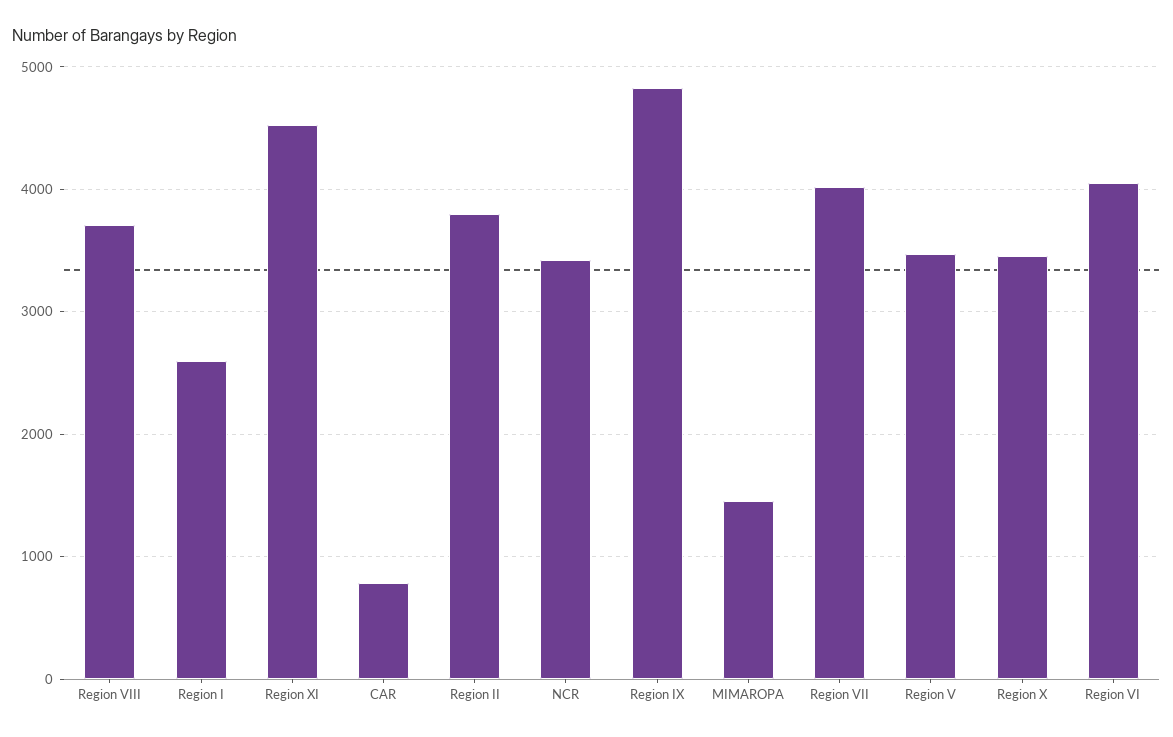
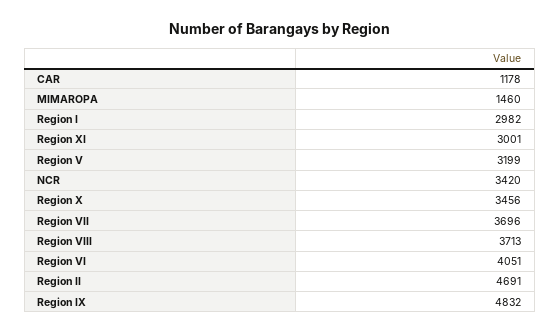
  {
    "Region VIII": 3713,
-   "Region I": 2600,
+   "Region I": 2982,
-   "Region XI": 4500,
+   "Region XI": 3001,
-   "CAR": 800,
+   "CAR": 1178,
-   "Region II": 3800,
+   "Region II": 4691,
    "NCR": 3420,
    "Region IX": 4832,
    "MIMAROPA": 1460,
-   "Region VII": 4000,
+   "Region VII": 3696,
-   "Region V": 3500,
+   "Region V": 3199,
    "Region X": 3456,
    "Region VI": 4051
  }

